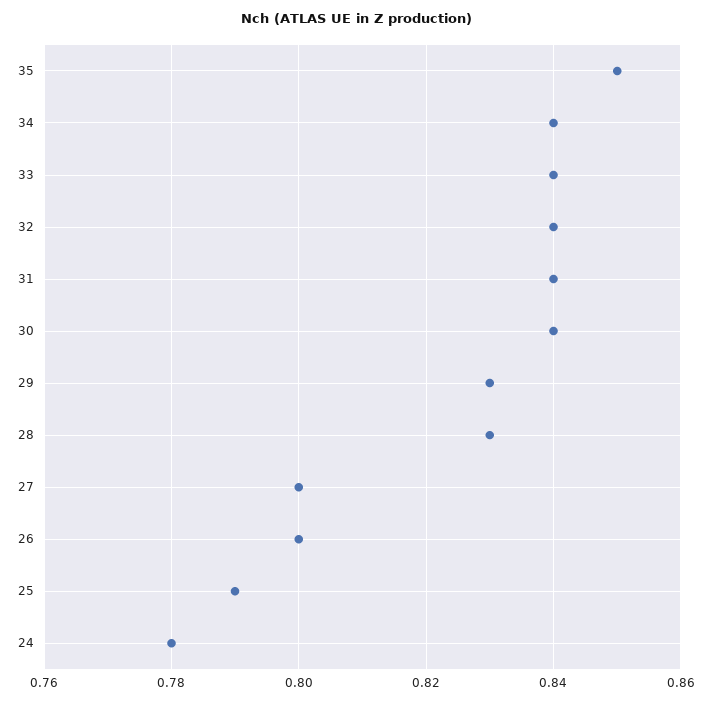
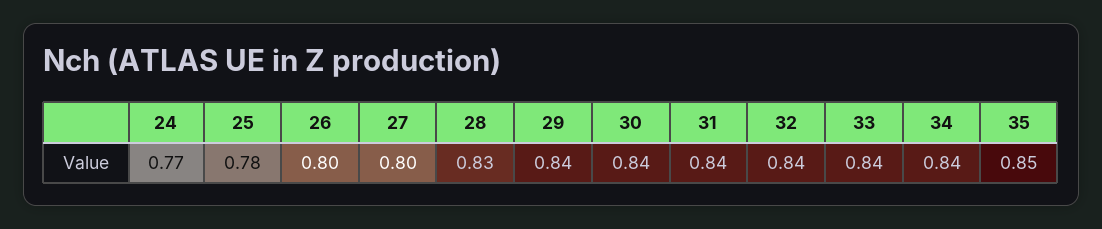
  {
    "35": 0.85,
    "34": 0.84,
    "33": 0.84,
    "32": 0.84,
    "31": 0.84,
    "30": 0.84,
-   "29": 0.83,
+   "29": 0.84,
    "28": 0.83,
    "27": 0.8,
    "26": 0.8,
-   "25": 0.79,
+   "25": 0.78,
-   "24": 0.78
+   "24": 0.77
  }

